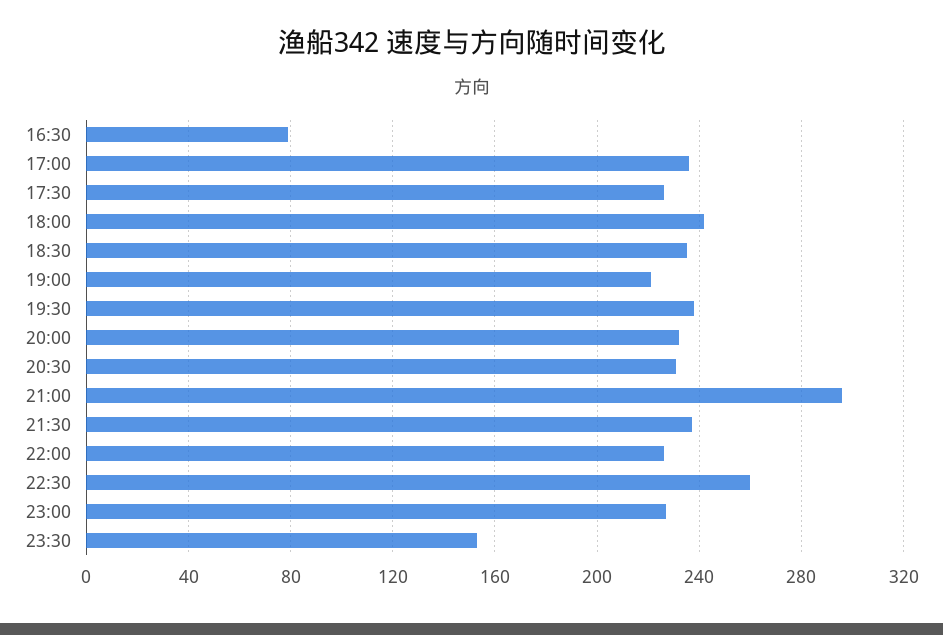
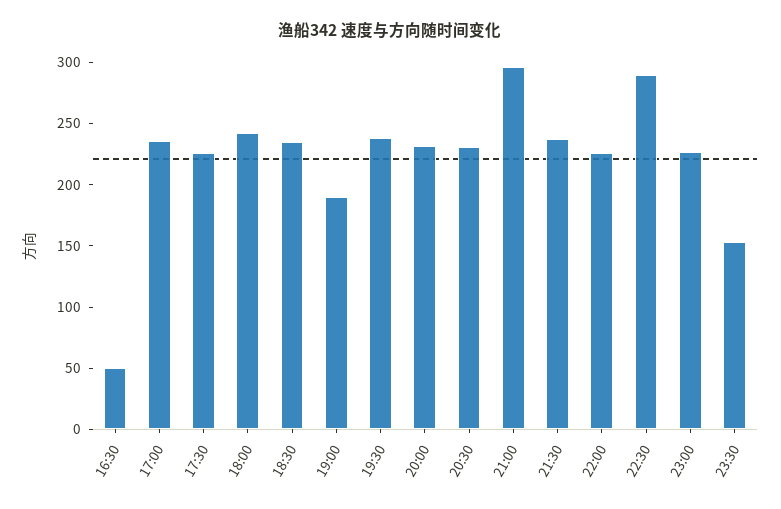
  {
-   "16:30": 80,
+   "16:30": 50,
    "17:00": 235,
    "17:30": 225,
    "18:00": 240,
    "18:30": 235,
-   "19:00": 220,
+   "19:00": 190,
    "19:30": 240,
    "20:00": 230,
    "20:30": 230,
    "21:00": 295,
    "21:30": 235,
    "22:00": 225,
-   "22:30": 260,
+   "22:30": 290,
    "23:00": 225,
    "23:30": 155
  }

